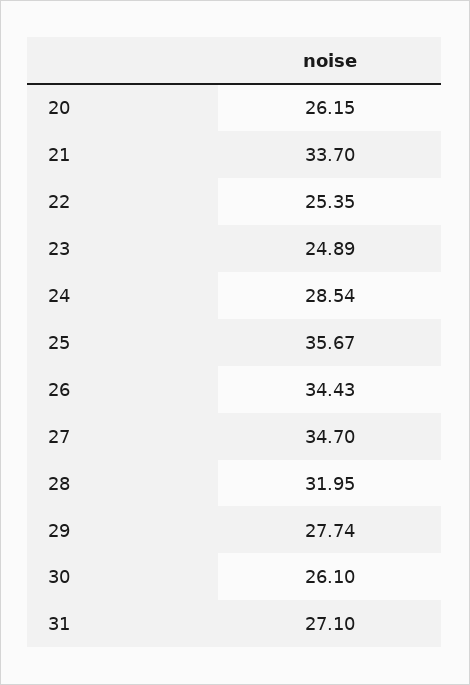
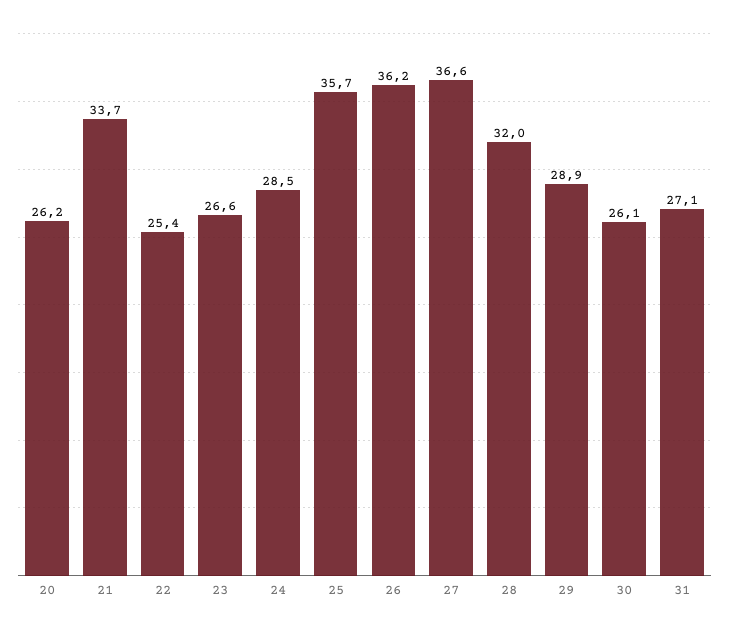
  {
    "20": 26.15,
    "21": 33.7,
    "22": 25.35,
-   "23": 24.89,
+   "23": 26.6,
    "24": 28.54,
    "25": 35.67,
-   "26": 34.43,
+   "26": 36.2,
-   "27": 34.7,
+   "27": 36.6,
    "28": 31.95,
-   "29": 27.74,
+   "29": 28.9,
    "30": 26.1,
    "31": 27.1
  }

